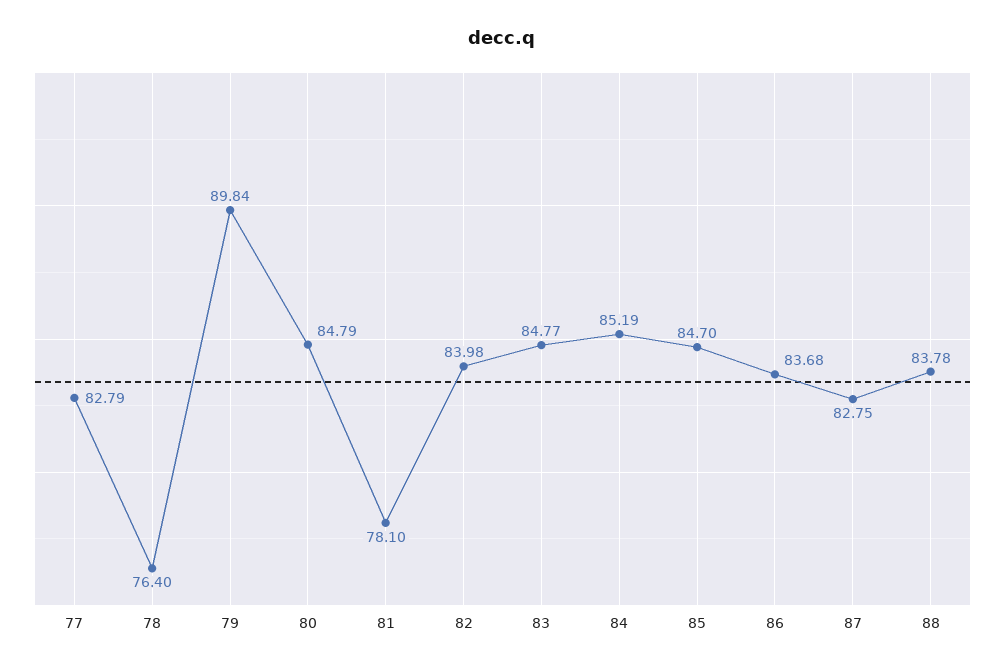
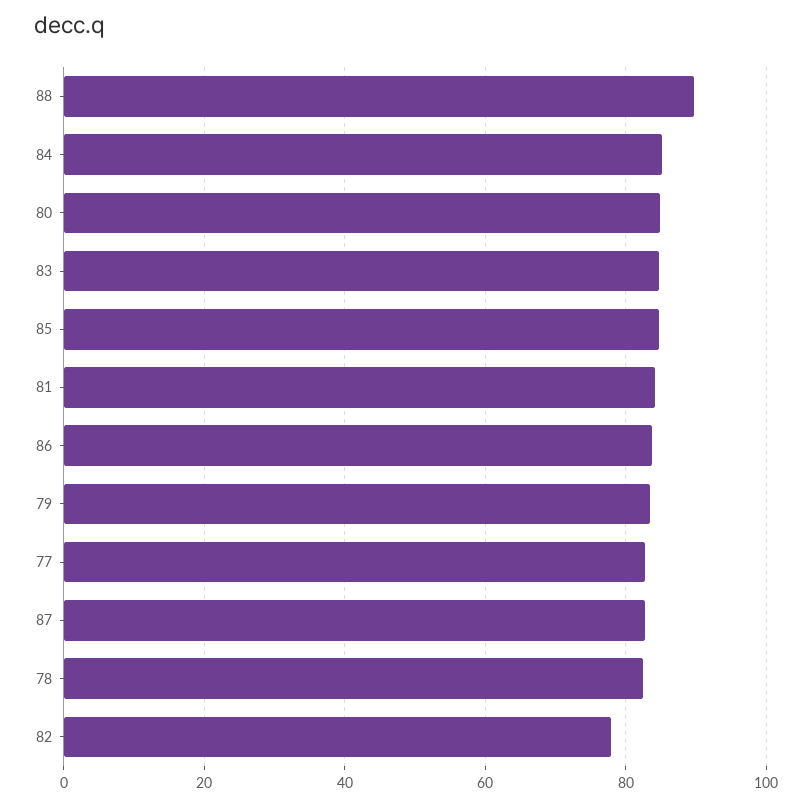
  {
    "77": 82.79,
-   "78": 76.4,
+   "78": 82,
-   "79": 89.84,
+   "79": 84,
    "80": 84.79,
-   "81": 78.1,
+   "81": 84,
-   "82": 83.98,
+   "82": 78,
    "83": 84.77,
    "84": 85.19,
    "85": 84.7,
    "86": 83.68,
    "87": 82.75,
-   "88": 83.78
+   "88": 90
  }

